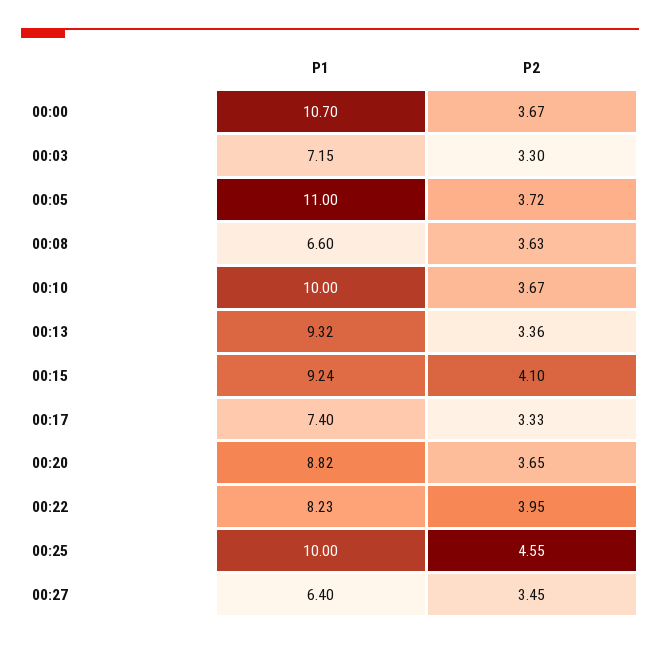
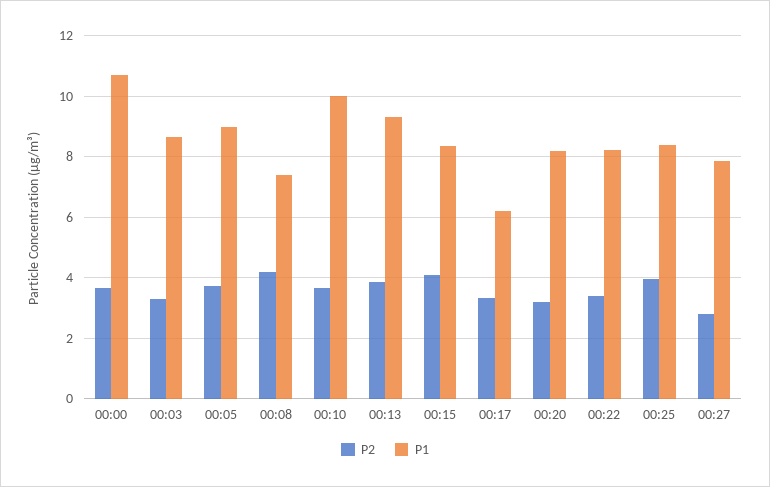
  {
    "P1": {
      "00:00": 10.7,
-     "00:03": 7.15,
+     "00:03": 8.6,
-     "00:05": 11,
+     "00:05": 9,
-     "00:08": 6.6,
+     "00:08": 7.4,
      "00:10": 10,
      "00:13": 9.32,
-     "00:15": 9.24,
+     "00:15": 8.4,
-     "00:17": 7.4,
+     "00:17": 6.2,
-     "00:20": 8.82,
+     "00:20": 8.2,
      "00:22": 8.23,
-     "00:25": 10,
+     "00:25": 8.4,
-     "00:27": 6.4
+     "00:27": 7.8
    },
    "P2": {
      "00:00": 3.67,
      "00:03": 3.3,
      "00:05": 3.72,
-     "00:08": 3.63,
+     "00:08": 4.2,
      "00:10": 3.67,
-     "00:13": 3.36,
+     "00:13": 3.8,
      "00:15": 4.1,
      "00:17": 3.33,
-     "00:20": 3.65,
+     "00:20": 3.2,
-     "00:22": 3.95,
+     "00:22": 3.4,
-     "00:25": 4.55,
+     "00:25": 4,
-     "00:27": 3.45
+     "00:27": 2.8
    }
  }

